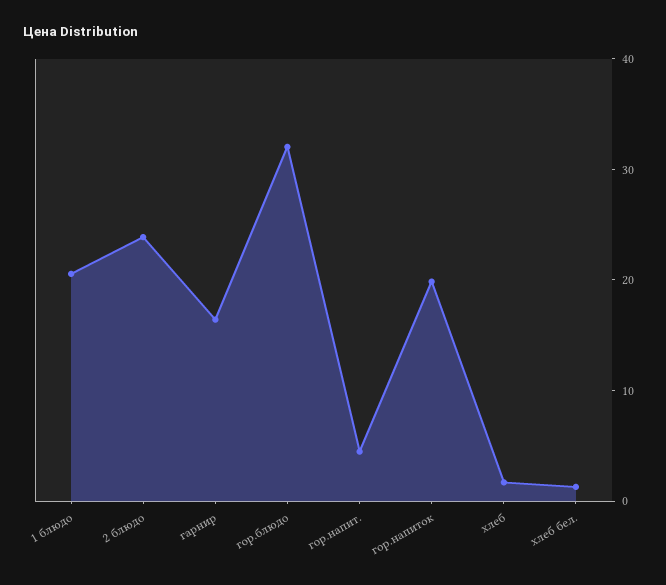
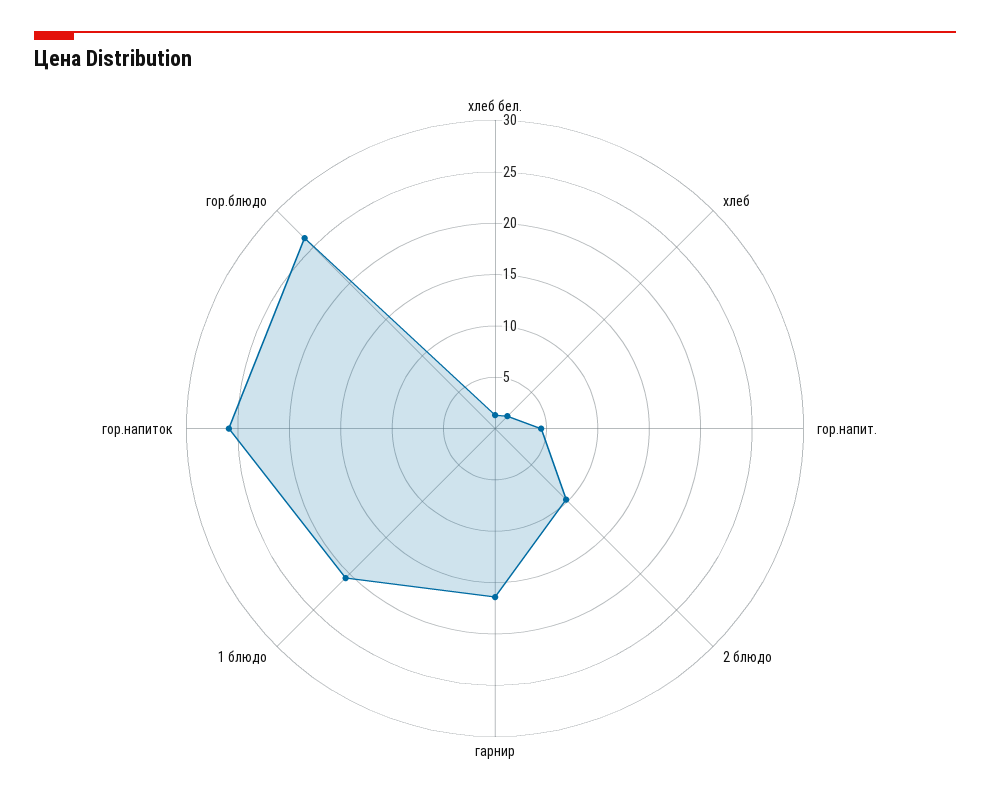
  {
    "1 блюдо": 21,
-   "2 блюдо": 24,
+   "2 блюдо": 10,
    "гарнир": 16,
-   "гор.блюдо": 32,
+   "гор.блюдо": 26,
    "гор.напит.": 4,
-   "гор.напиток": 20,
+   "гор.напиток": 26,
    "хлеб": 2,
    "хлеб бел.": 1
  }

